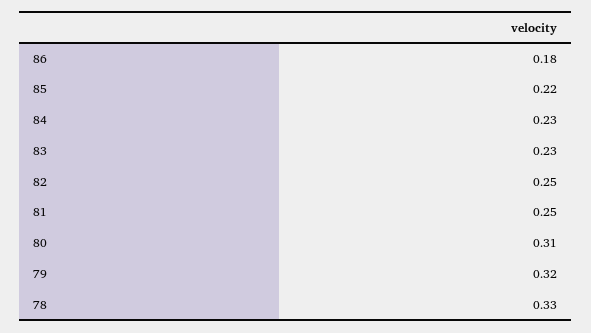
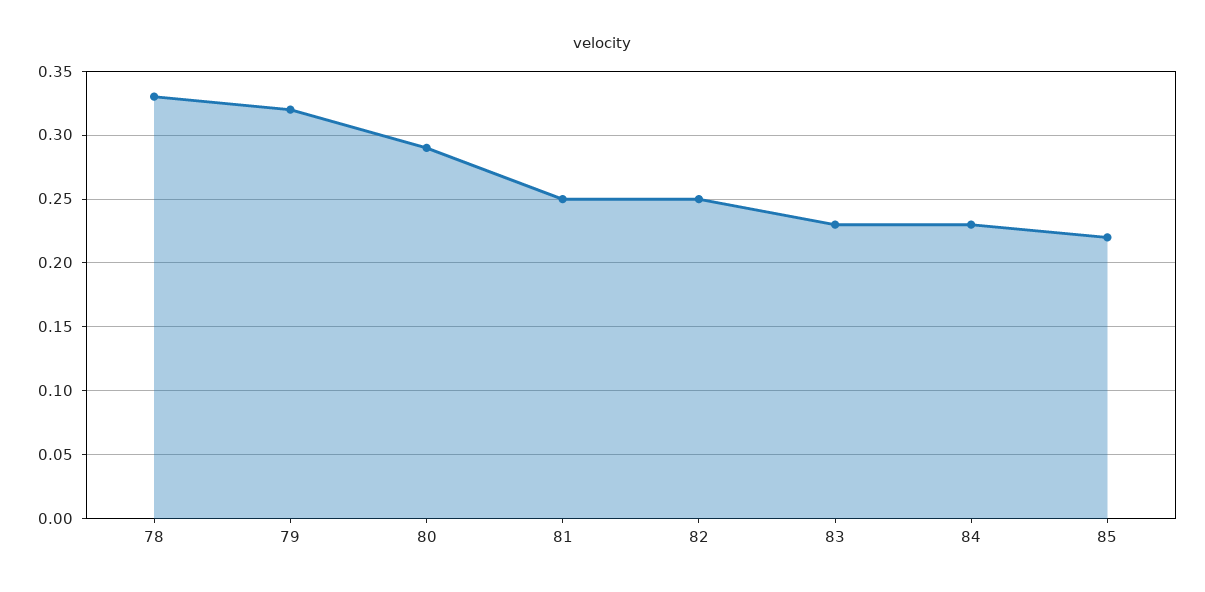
  {
-   "86": 0.18,
    "85": 0.22,
    "84": 0.23,
    "83": 0.23,
    "82": 0.25,
    "81": 0.25,
-   "80": 0.31,
+   "80": 0.29,
    "79": 0.32,
    "78": 0.33
  }

